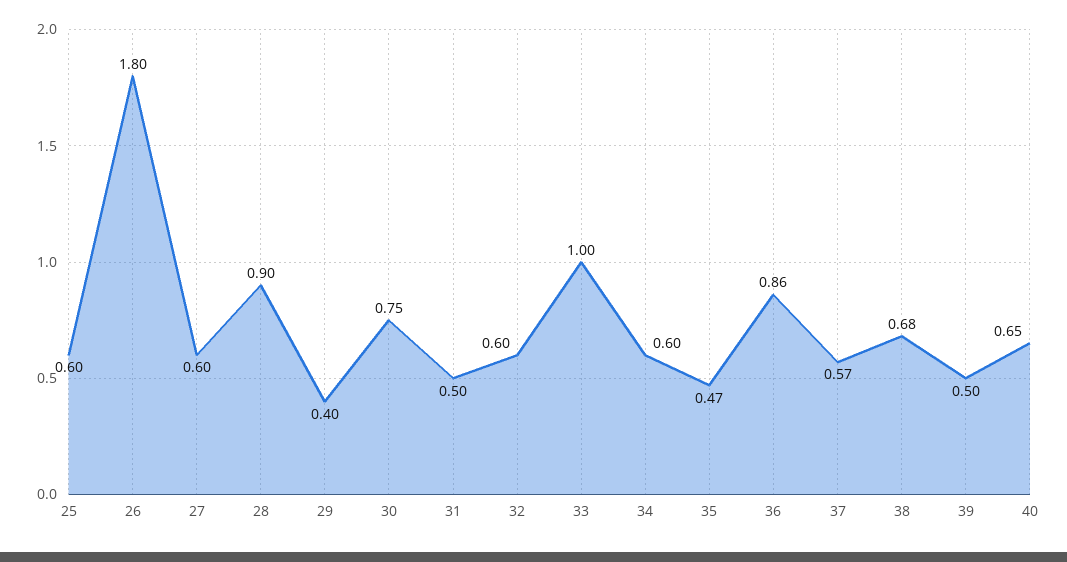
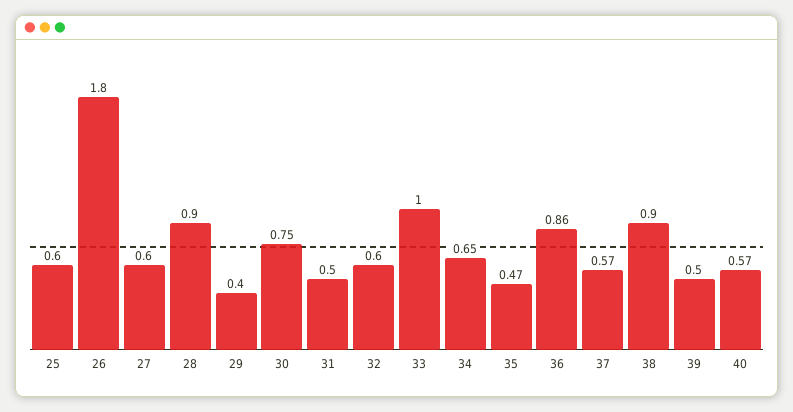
  {
    "25": 0.6,
    "26": 1.8,
    "27": 0.6,
    "28": 0.9,
    "29": 0.4,
    "30": 0.75,
    "31": 0.5,
    "32": 0.6,
    "33": 1,
-   "34": 0.6,
+   "34": 0.65,
    "35": 0.47,
    "36": 0.86,
    "37": 0.57,
-   "38": 0.68,
+   "38": 0.9,
    "39": 0.5,
-   "40": 0.65
+   "40": 0.57
  }

